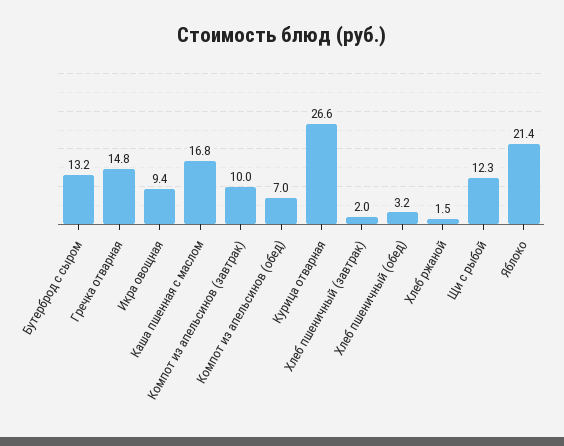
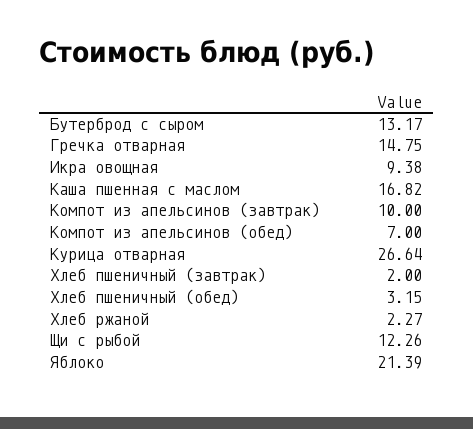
  {
    "Бутерброд с сыром": 13.17,
    "Гречка отварная": 14.75,
    "Икра овощная": 9.38,
    "Каша пшенная с маслом": 16.82,
    "Компот из апельсинов (завтрак)": 10,
    "Компот из апельсинов (обед)": 7,
    "Курица отварная": 26.64,
    "Хлеб пшеничный (завтрак)": 2,
    "Хлеб пшеничный (обед)": 3.15,
-   "Хлеб ржаной": 1.5,
+   "Хлеб ржаной": 2.27,
    "Щи с рыбой": 12.26,
    "Яблоко": 21.39
  }

